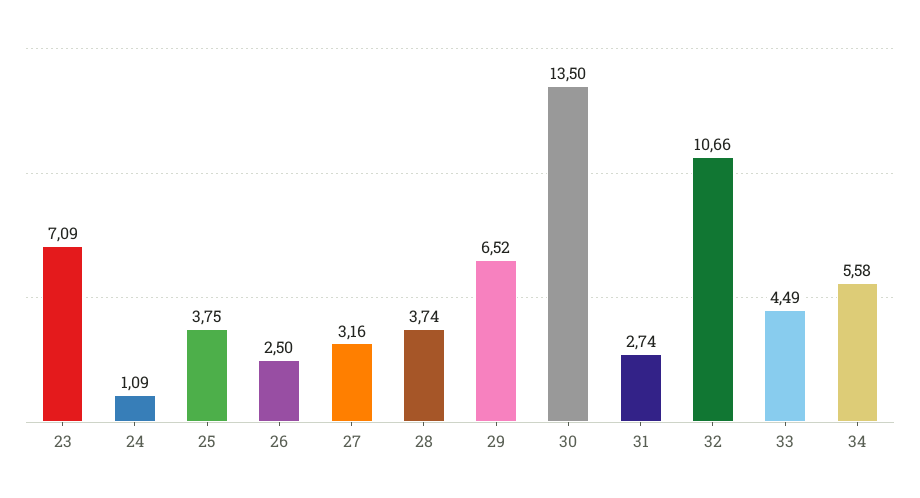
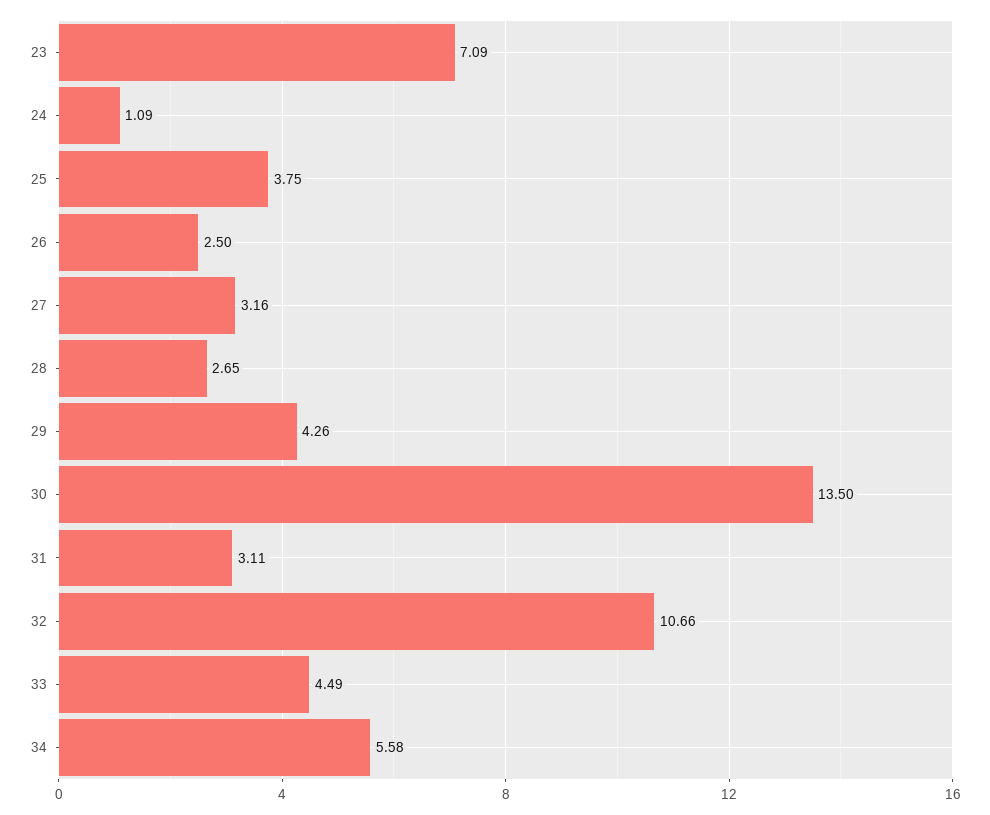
  {
    "23": 7.09,
    "24": 1.09,
    "25": 3.75,
    "26": 2.5,
    "27": 3.16,
-   "28": 3.74,
+   "28": 2.65,
-   "29": 6.52,
+   "29": 4.26,
    "30": 13.5,
-   "31": 2.74,
+   "31": 3.11,
    "32": 10.66,
    "33": 4.49,
    "34": 5.58
  }

